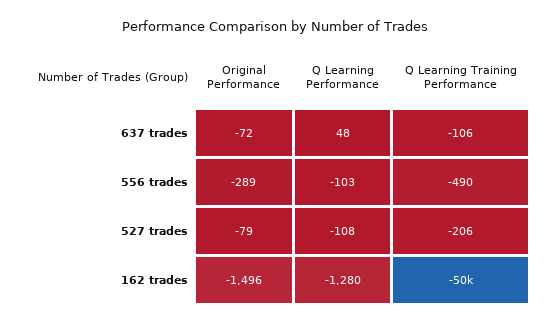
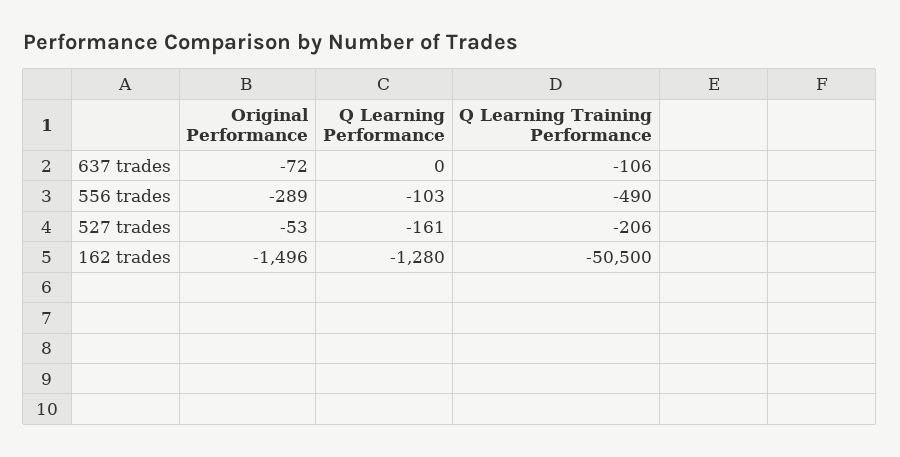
  {
    "Original Performance": {
      "637 trades": -72,
      "556 trades": -289,
-     "527 trades": -79,
+     "527 trades": -53,
      "162 trades": -1496
    },
    "Q Learning Performance": {
-     "637 trades": 48,
+     "637 trades": 0,
      "556 trades": -103,
-     "527 trades": -108,
+     "527 trades": -161,
      "162 trades": -1280
    },
    "Q Learning Training Performance": {
      "637 trades": -106,
      "556 trades": -490,
      "527 trades": -206,
-     "162 trades": -50000
+     "162 trades": -50500
    }
  }

